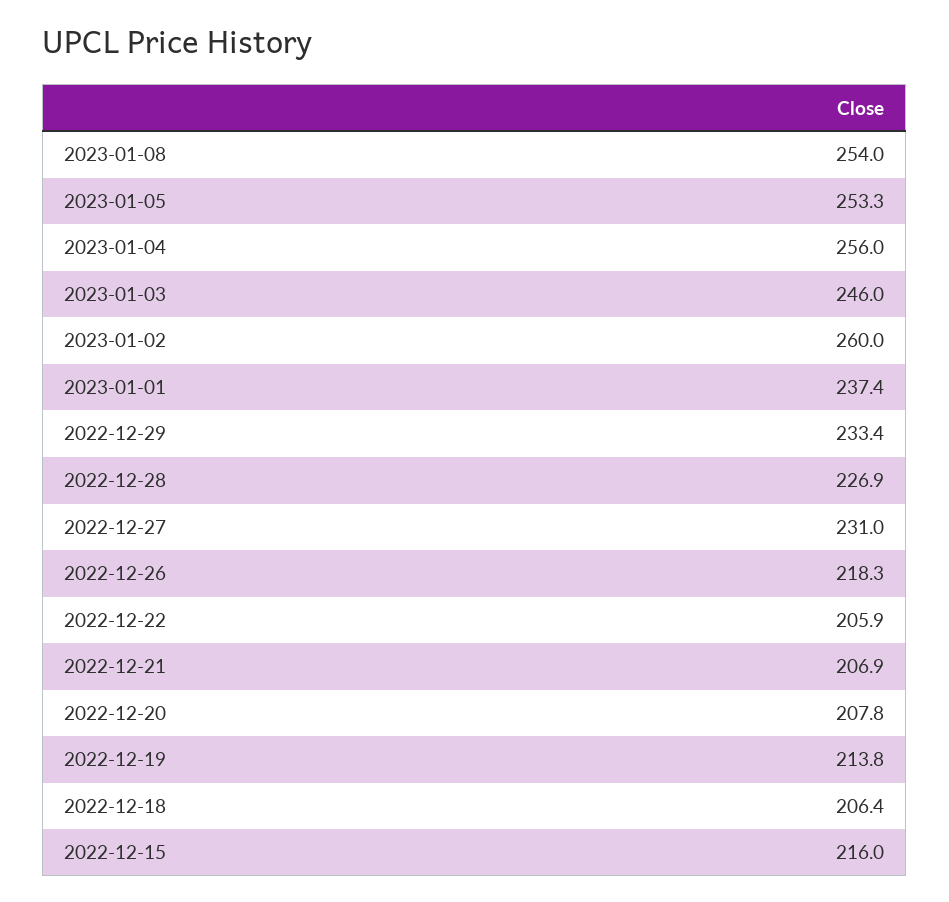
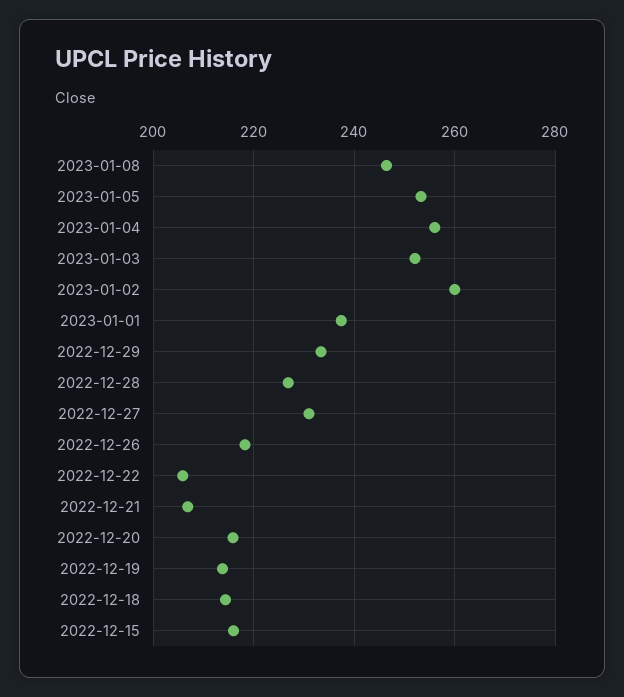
  {
-   "2023-01-08": 254,
+   "2023-01-08": 246,
    "2023-01-05": 253.3,
    "2023-01-04": 256,
-   "2023-01-03": 246,
+   "2023-01-03": 252,
    "2023-01-02": 260,
    "2023-01-01": 237.4,
    "2022-12-29": 233.4,
    "2022-12-28": 226.9,
    "2022-12-27": 231,
    "2022-12-26": 218.3,
    "2022-12-22": 205.9,
    "2022-12-21": 206.9,
-   "2022-12-20": 207.8,
+   "2022-12-20": 216,
    "2022-12-19": 213.8,
-   "2022-12-18": 206.4,
+   "2022-12-18": 214,
    "2022-12-15": 216
  }

